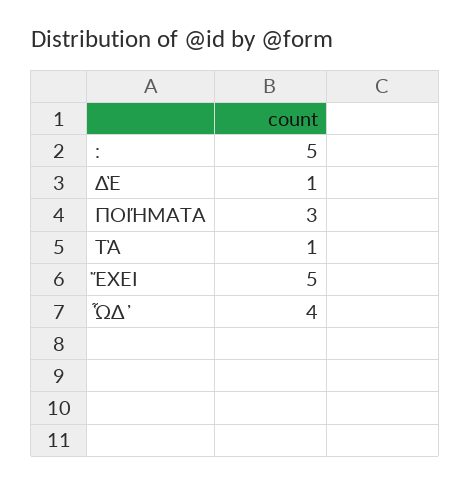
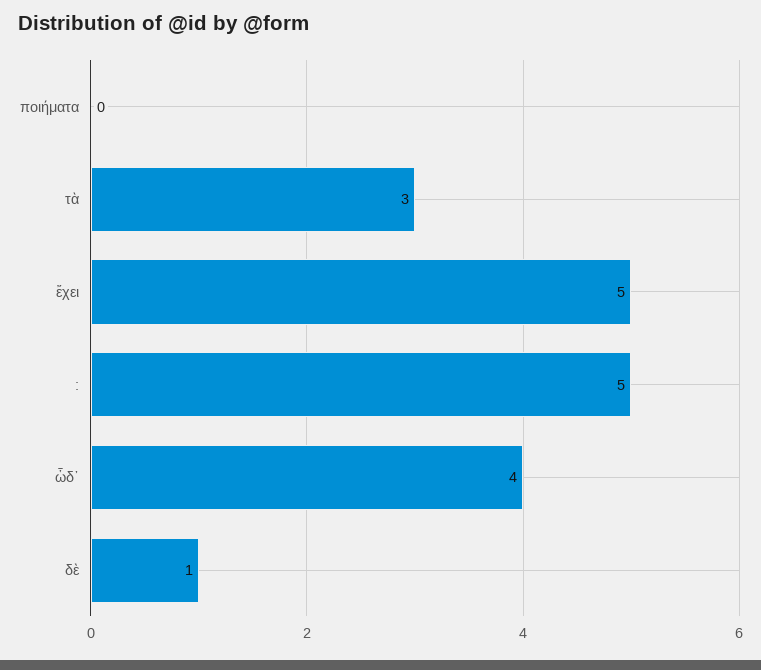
  {
    ":": 5,
    "ΔῈ": 1,
-   "ΠΟΙΉΜΑΤΑ": 3,
+   "ΠΟΙΉΜΑΤΑ": 0,
-   "ΤᾺ": 1,
+   "ΤᾺ": 3,
    "ἜΧΕΙ": 5,
    "ὯΔ᾽": 4
  }

